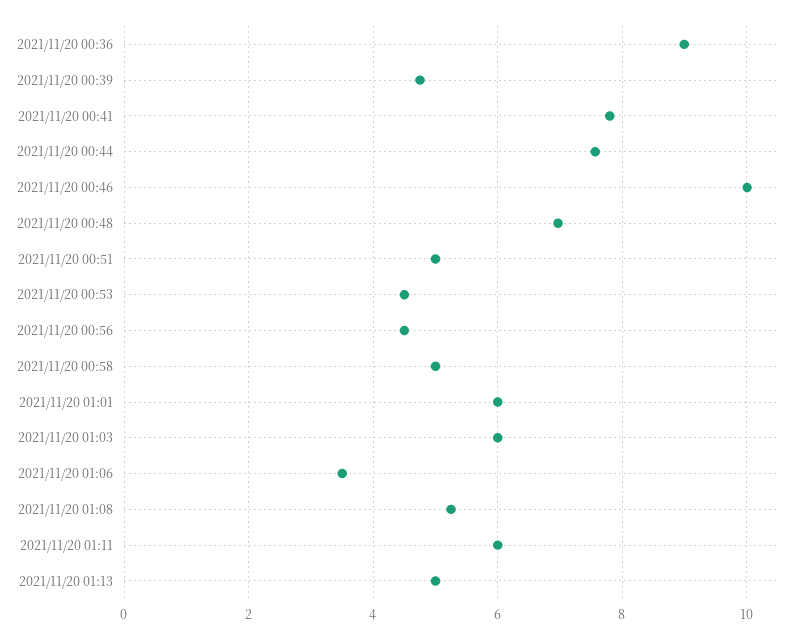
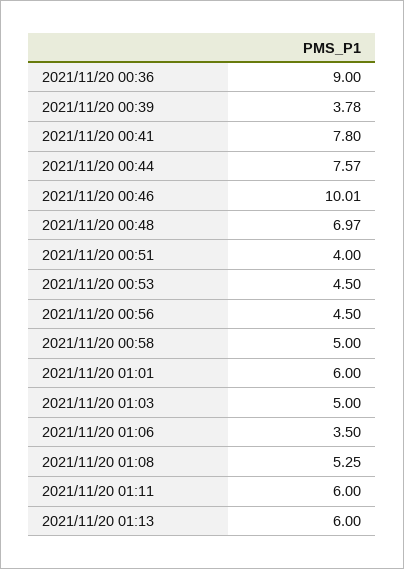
  {
    "2021/11/20 00:36": 9,
-   "2021/11/20 00:39": 4.8,
+   "2021/11/20 00:39": 3.78,
    "2021/11/20 00:41": 7.8,
    "2021/11/20 00:44": 7.57,
    "2021/11/20 00:46": 10.01,
    "2021/11/20 00:48": 6.97,
-   "2021/11/20 00:51": 5,
+   "2021/11/20 00:51": 4,
    "2021/11/20 00:53": 4.5,
    "2021/11/20 00:56": 4.5,
    "2021/11/20 00:58": 5,
    "2021/11/20 01:01": 6,
-   "2021/11/20 01:03": 6,
+   "2021/11/20 01:03": 5,
    "2021/11/20 01:06": 3.5,
    "2021/11/20 01:08": 5.25,
    "2021/11/20 01:11": 6,
-   "2021/11/20 01:13": 5
+   "2021/11/20 01:13": 6
  }

